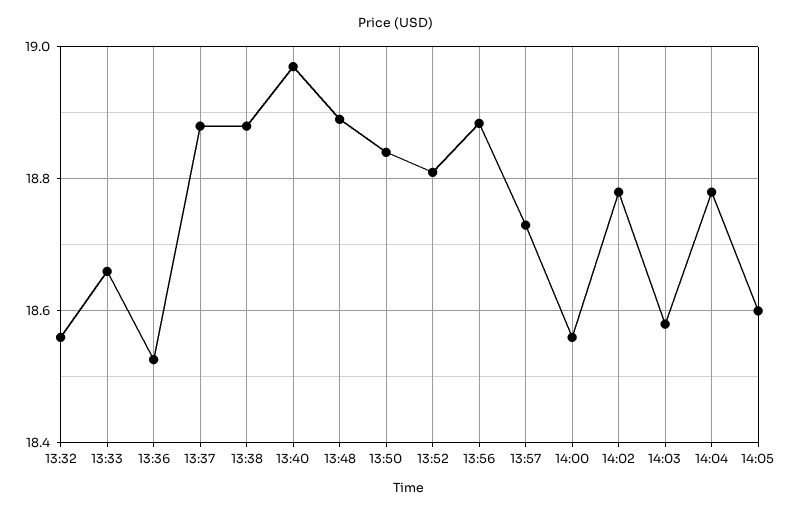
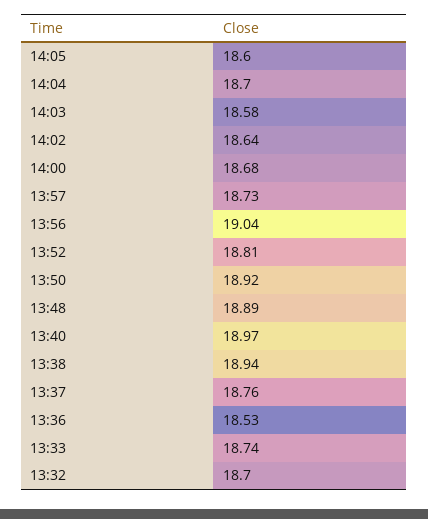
  {
-   "13:32": 18.56,
+   "13:32": 18.7,
-   "13:33": 18.66,
+   "13:33": 18.74,
    "13:36": 18.53,
-   "13:37": 18.88,
+   "13:37": 18.76,
-   "13:38": 18.88,
+   "13:38": 18.94,
    "13:40": 18.97,
    "13:48": 18.89,
-   "13:50": 18.84,
+   "13:50": 18.92,
    "13:52": 18.81,
-   "13:56": 18.88,
+   "13:56": 19.04,
    "13:57": 18.73,
-   "14:00": 18.56,
+   "14:00": 18.68,
-   "14:02": 18.78,
+   "14:02": 18.64,
    "14:03": 18.58,
-   "14:04": 18.78,
+   "14:04": 18.7,
    "14:05": 18.6
  }

